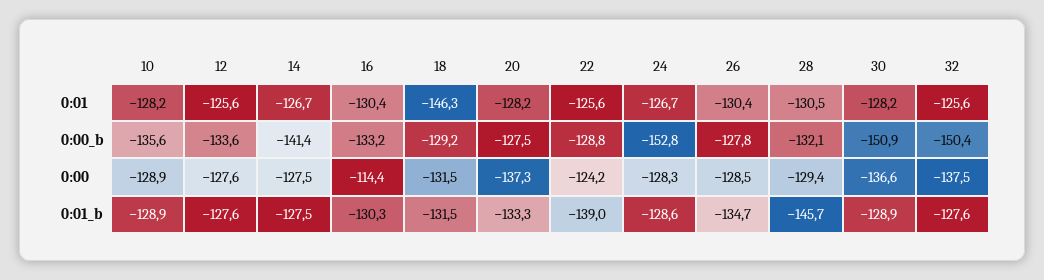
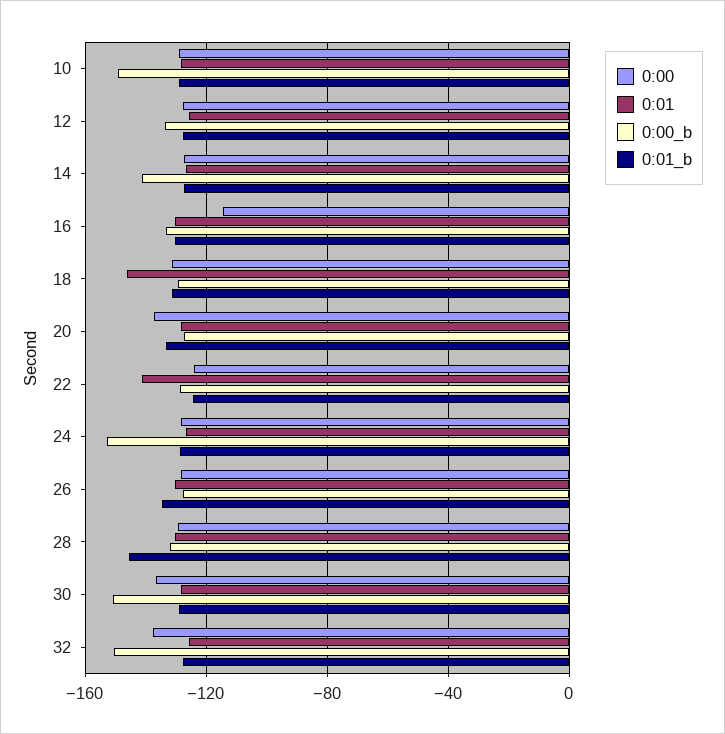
  {
    "0:01": {
      "10": -128.2,
      "12": -125.6,
      "14": -126.7,
      "16": -130.4,
      "18": -146.3,
      "20": -128.2,
-     "22": -125.6,
+     "22": -140,
      "24": -126.7,
      "26": -130.4,
      "28": -130.5,
      "30": -128.2,
      "32": -125.6
    },
    "0:00_b": {
-     "10": -135.6,
+     "10": -150,
      "12": -133.6,
      "14": -141.4,
      "16": -133.2,
      "18": -129.2,
      "20": -127.5,
      "22": -128.8,
      "24": -152.8,
      "26": -127.8,
      "28": -132.1,
      "30": -150.9,
      "32": -150.4
    },
    "0:00": {
      "10": -128.9,
      "12": -127.6,
      "14": -127.5,
      "16": -114.4,
      "18": -131.5,
      "20": -137.3,
      "22": -124.2,
      "24": -128.3,
      "26": -128.5,
      "28": -129.4,
      "30": -136.6,
      "32": -137.5
    },
    "0:01_b": {
      "10": -128.9,
      "12": -127.6,
      "14": -127.5,
      "16": -130.3,
      "18": -131.5,
      "20": -133.3,
-     "22": -139,
+     "22": -125,
      "24": -128.6,
      "26": -134.7,
      "28": -145.7,
      "30": -128.9,
      "32": -127.6
    }
  }

